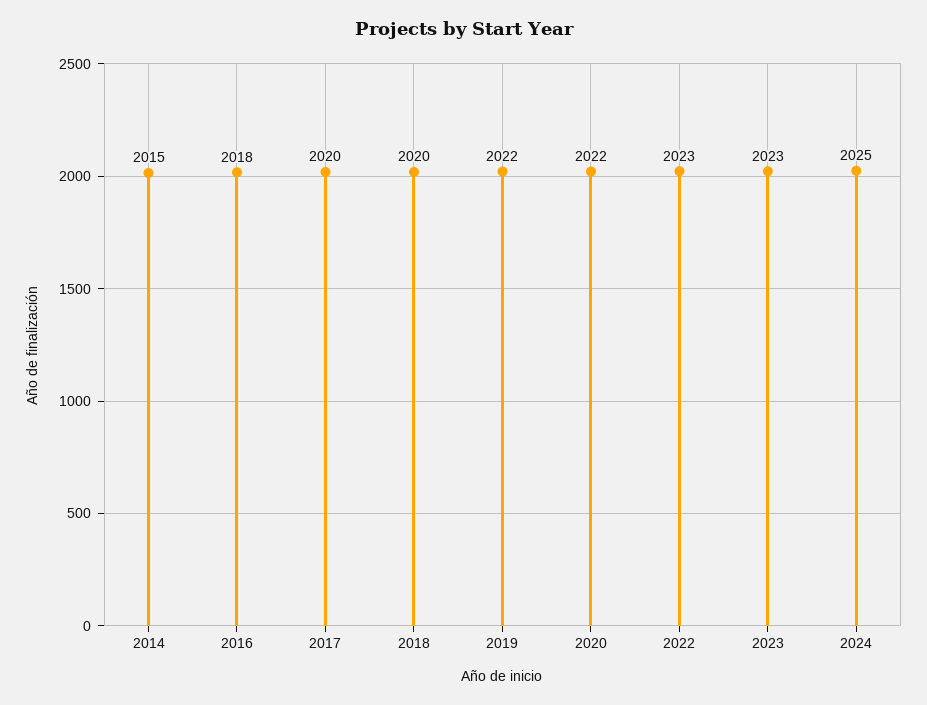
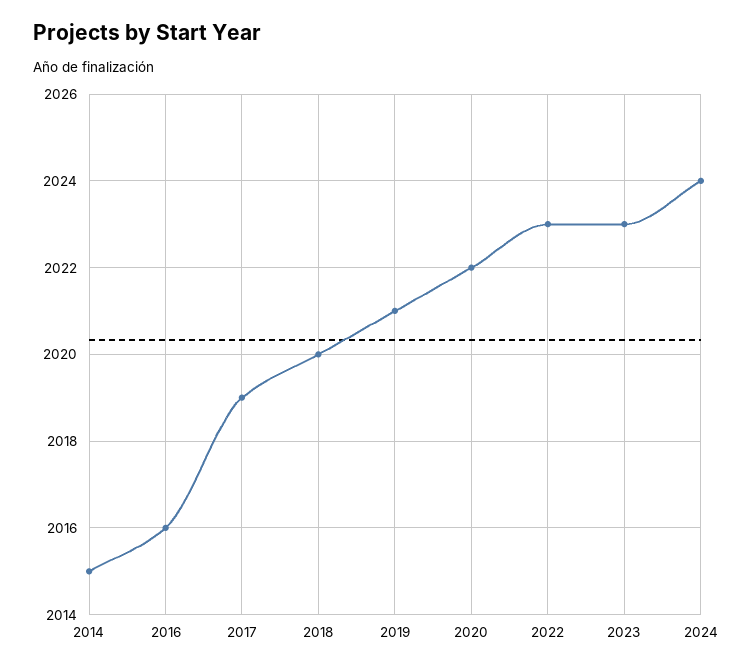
  {
    "2014": 2015,
-   "2016": 2018,
+   "2016": 2016,
-   "2017": 2020,
+   "2017": 2019,
    "2018": 2020,
-   "2019": 2022,
+   "2019": 2021,
    "2020": 2022,
    "2022": 2023,
    "2023": 2023,
-   "2024": 2025
+   "2024": 2024
  }

